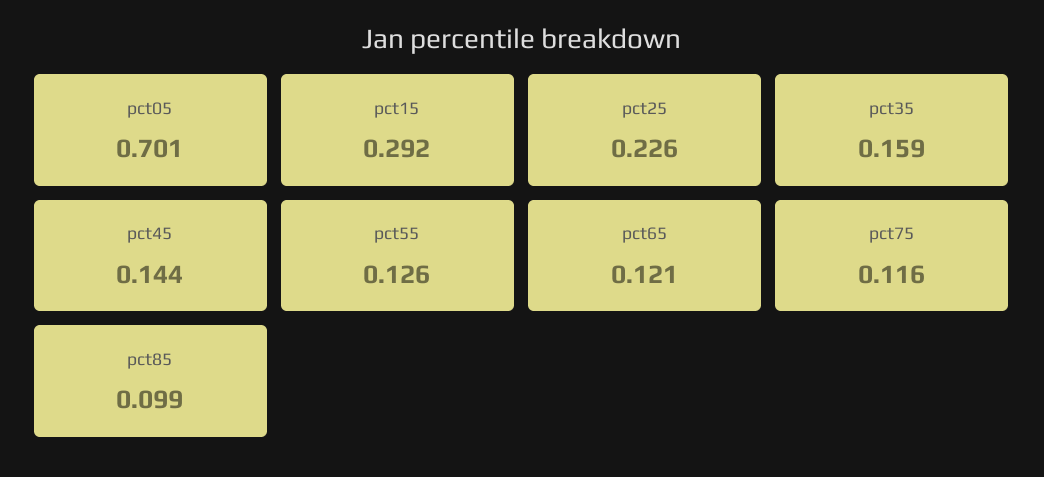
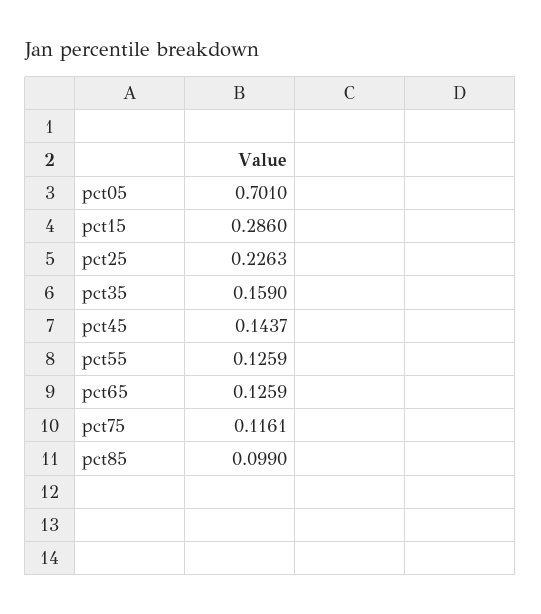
  {
    "pct05": 0.701,
-   "pct15": 0.292,
+   "pct15": 0.286,
    "pct25": 0.2263,
    "pct35": 0.159,
    "pct45": 0.1437,
    "pct55": 0.1259,
-   "pct65": 0.121,
+   "pct65": 0.1259,
    "pct75": 0.1161,
    "pct85": 0.099
  }

